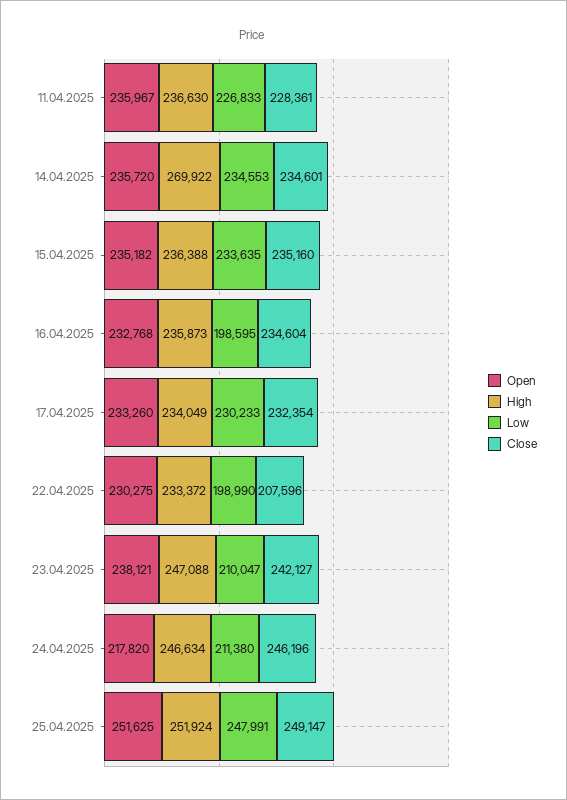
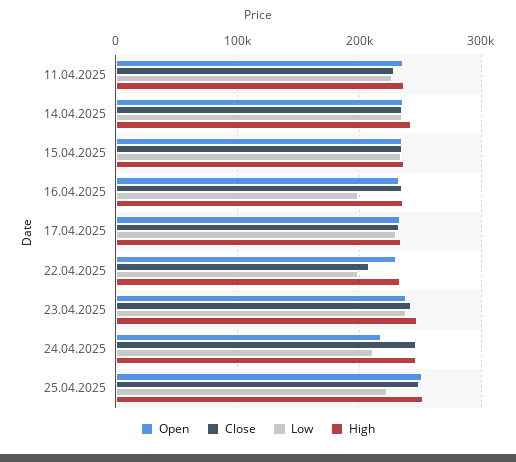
  {
    "Open": {
      "11.04.2025": 235967,
      "14.04.2025": 235720,
      "15.04.2025": 235182,
      "16.04.2025": 232768,
      "17.04.2025": 233260,
      "22.04.2025": 230275,
      "23.04.2025": 238121,
      "24.04.2025": 217820,
      "25.04.2025": 251625
    },
    "High": {
      "11.04.2025": 236630,
-     "14.04.2025": 269922,
+     "14.04.2025": 240000,
      "15.04.2025": 236388,
      "16.04.2025": 235873,
      "17.04.2025": 234049,
      "22.04.2025": 233372,
      "23.04.2025": 247088,
      "24.04.2025": 246634,
      "25.04.2025": 251924
    },
    "Low": {
      "11.04.2025": 226833,
      "14.04.2025": 234553,
      "15.04.2025": 233635,
      "16.04.2025": 198595,
      "17.04.2025": 230233,
      "22.04.2025": 198990,
-     "23.04.2025": 210047,
+     "23.04.2025": 240000,
      "24.04.2025": 211380,
-     "25.04.2025": 247991
+     "25.04.2025": 220000
    },
    "Close": {
      "11.04.2025": 228361,
      "14.04.2025": 234601,
      "15.04.2025": 235160,
      "16.04.2025": 234604,
      "17.04.2025": 232354,
      "22.04.2025": 207596,
      "23.04.2025": 242127,
      "24.04.2025": 246196,
      "25.04.2025": 249147
    }
  }

